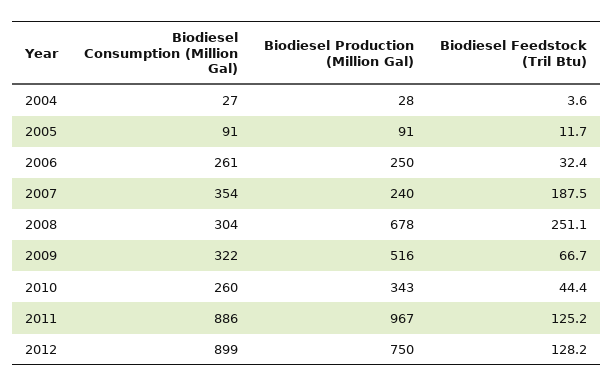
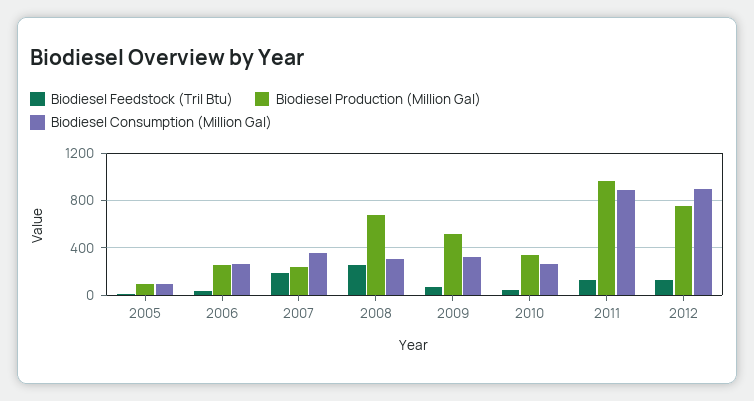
  {
    "Biodiesel Consumption (Million Gal)": {
-     "2004": 27,
      "2005": 91,
      "2006": 261,
      "2007": 354,
      "2008": 304,
      "2009": 322,
      "2010": 260,
      "2011": 886,
      "2012": 899
    },
    "Biodiesel Production (Million Gal)": {
-     "2004": 28,
      "2005": 91,
      "2006": 250,
      "2007": 240,
      "2008": 678,
      "2009": 516,
      "2010": 343,
      "2011": 967,
      "2012": 750
    },
    "Biodiesel Feedstock (Tril Btu)": {
-     "2004": 3.6,
      "2005": 11.7,
      "2006": 32.4,
      "2007": 187.5,
      "2008": 251.1,
      "2009": 66.7,
      "2010": 44.4,
      "2011": 125.2,
      "2012": 128.2
    }
  }

